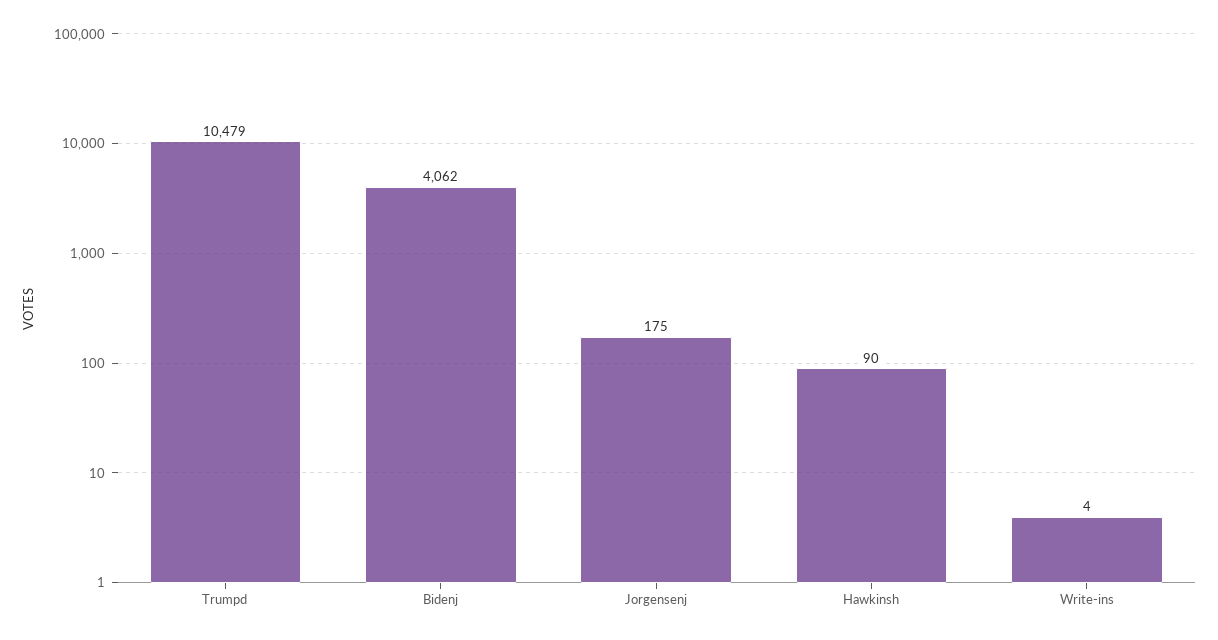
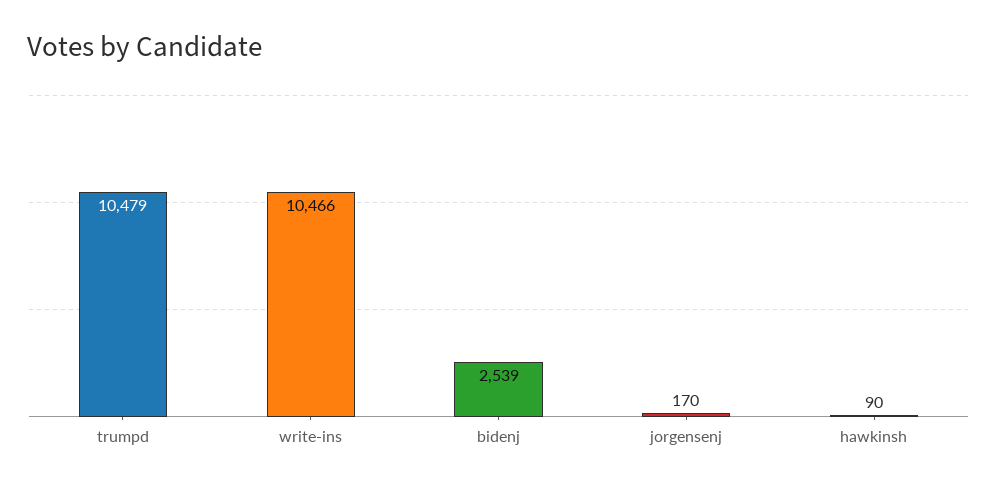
  {
    "Trumpd": 10479,
-   "Bidenj": 4062,
+   "Bidenj": 2539,
-   "Jorgensenj": 175,
+   "Jorgensenj": 170,
    "Hawkinsh": 90,
-   "Write-ins": 4
+   "Write-ins": 10466
  }

